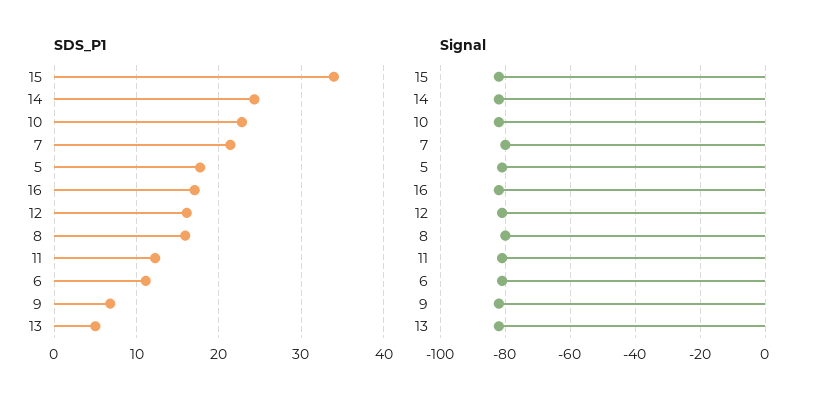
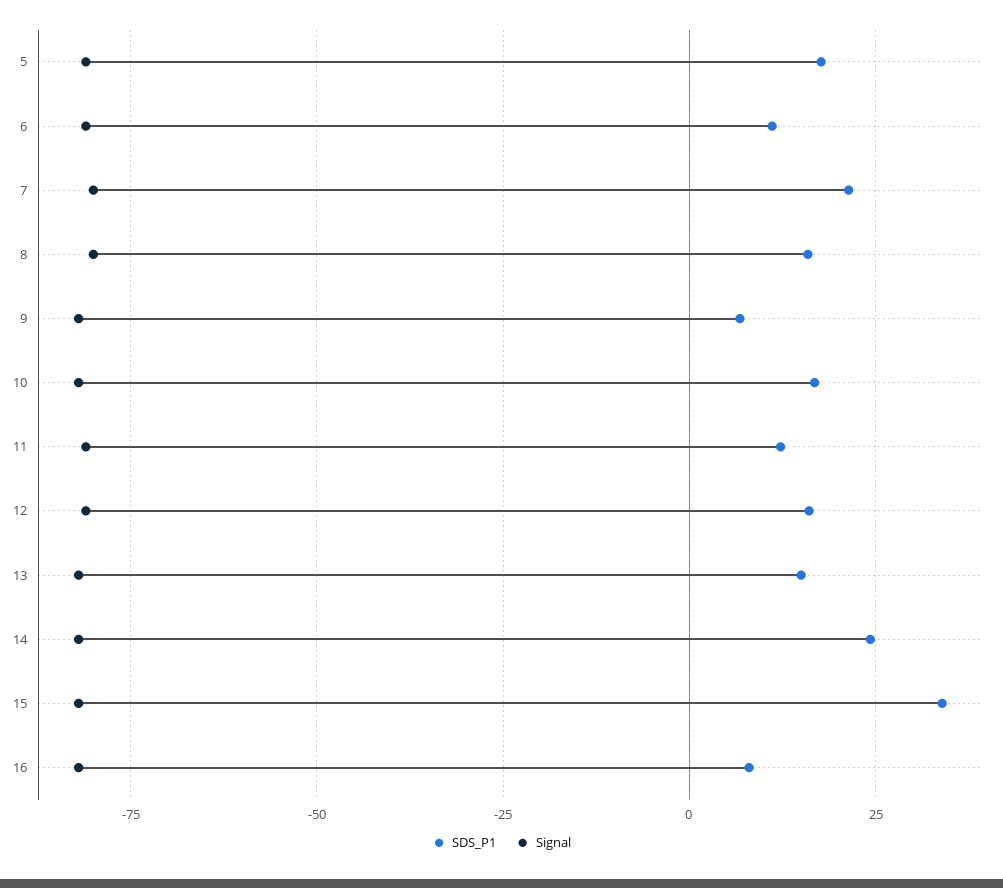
  {
    "SDS_P1": {
      "15": 34,
      "14": 24,
-     "10": 23,
+     "10": 17.5,
      "7": 21,
      "5": 18,
-     "16": 17,
+     "16": 7.5,
      "12": 16,
      "8": 16,
      "11": 12,
      "6": 11,
      "9": 7,
-     "13": 5
+     "13": 15
    },
    "Signal": {
      "15": -82.5,
      "14": -82.5,
      "10": -82.5,
      "7": -80,
      "5": -80,
      "16": -82.5,
      "12": -80,
      "8": -80,
      "11": -80,
      "6": -80,
      "9": -82.5,
      "13": -82.5
    }
  }

